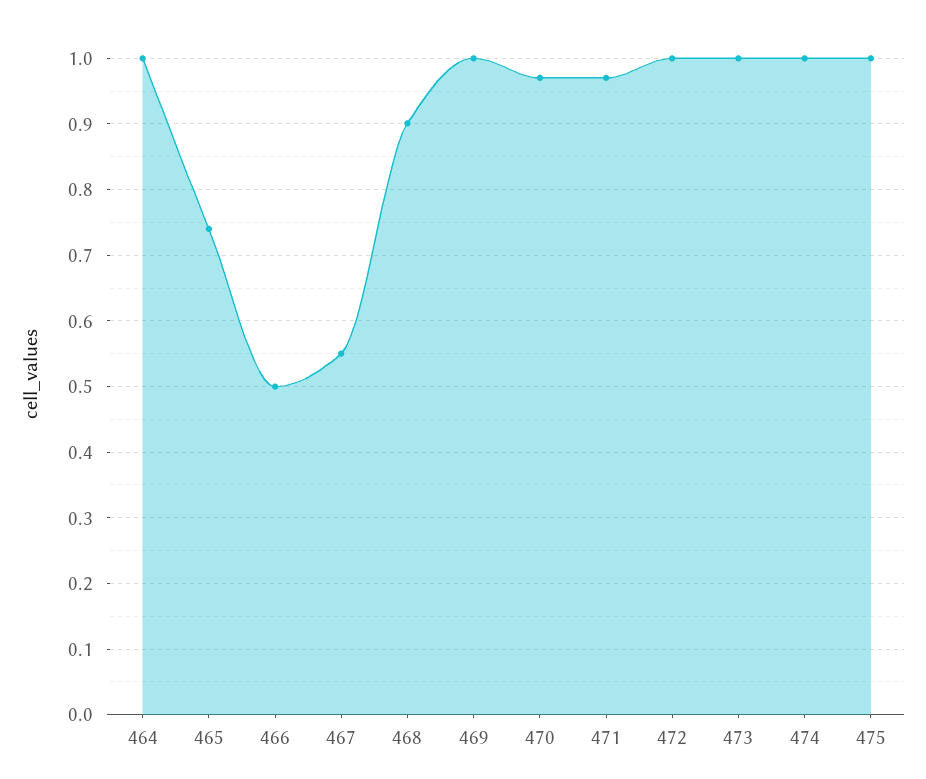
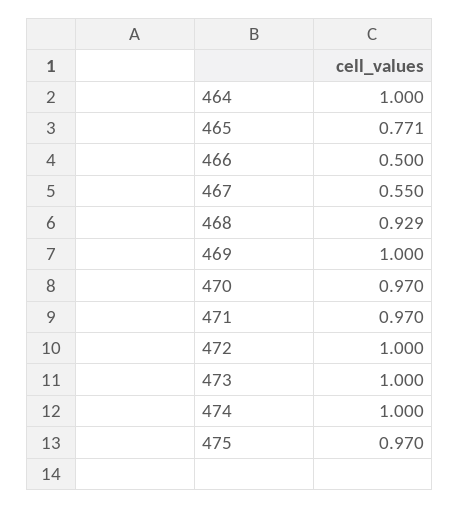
  {
    "464": 1,
-   "465": 0.74,
+   "465": 0.771,
    "466": 0.5,
    "467": 0.55,
-   "468": 0.9,
+   "468": 0.929,
    "469": 1,
    "470": 0.97,
    "471": 0.97,
    "472": 1,
    "473": 1,
    "474": 1,
-   "475": 1
+   "475": 0.97
  }

